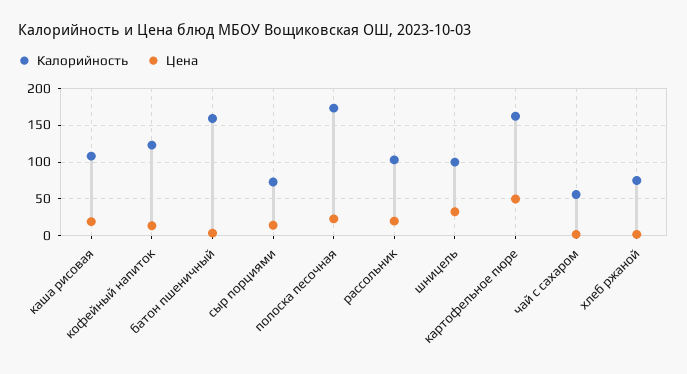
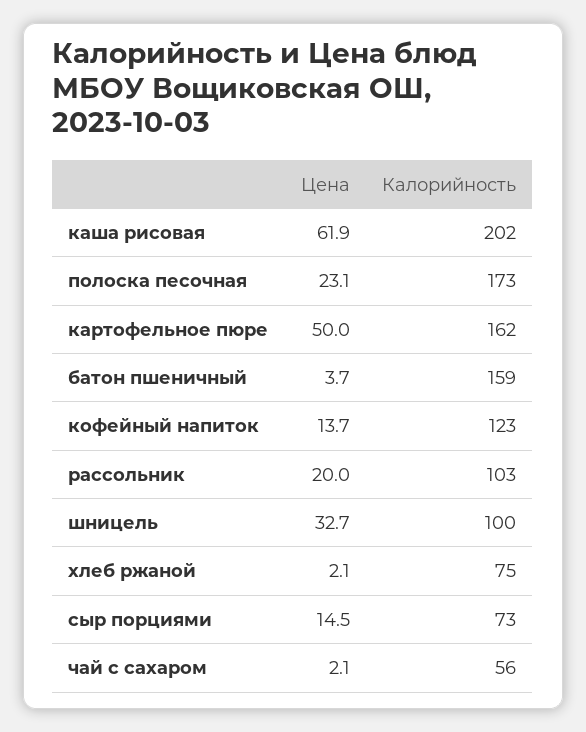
  {
    "Калорийность": {
-     "каша рисовая": 110,
+     "каша рисовая": 202,
      "кофейный напиток": 123,
      "батон пшеничный": 159,
      "сыр порциями": 73,
      "полоска песочная": 173,
      "рассольник": 103,
      "шницель": 100,
      "картофельное пюре": 162,
      "чай с сахаром": 56,
      "хлеб ржаной": 75
    },
    "Цена": {
-     "каша рисовая": 20,
+     "каша рисовая": 61.9,
      "кофейный напиток": 13.7,
      "батон пшеничный": 3.7,
      "сыр порциями": 14.5,
      "полоска песочная": 23.1,
      "рассольник": 20,
      "шницель": 32.7,
      "картофельное пюре": 50,
      "чай с сахаром": 2.1,
      "хлеб ржаной": 2.1
    }
  }

